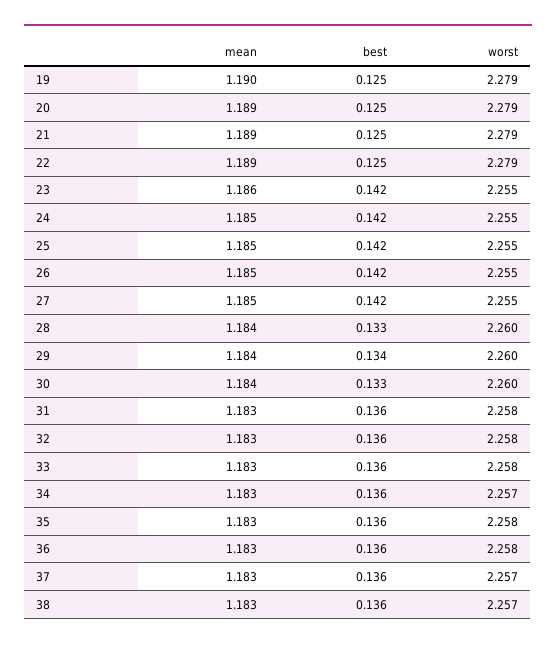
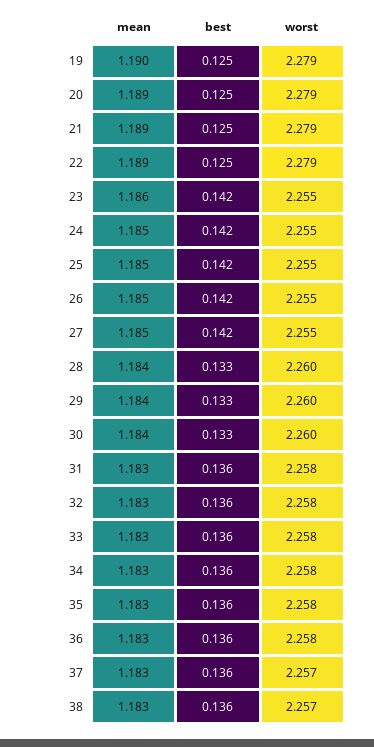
  {
    "mean": {
      "19": 1.19,
      "20": 1.189,
      "21": 1.189,
      "22": 1.189,
      "23": 1.186,
      "24": 1.185,
      "25": 1.185,
      "26": 1.185,
      "27": 1.185,
      "28": 1.184,
      "29": 1.184,
      "30": 1.184,
      "31": 1.183,
      "32": 1.183,
      "33": 1.183,
      "34": 1.183,
      "35": 1.183,
      "36": 1.183,
      "37": 1.183,
      "38": 1.183
    },
    "best": {
      "19": 0.125,
      "20": 0.125,
      "21": 0.125,
      "22": 0.125,
      "23": 0.142,
      "24": 0.142,
      "25": 0.142,
      "26": 0.142,
      "27": 0.142,
      "28": 0.133,
-     "29": 0.134,
+     "29": 0.133,
      "30": 0.133,
      "31": 0.136,
      "32": 0.136,
      "33": 0.136,
      "34": 0.136,
      "35": 0.136,
      "36": 0.136,
      "37": 0.136,
      "38": 0.136
    },
    "worst": {
      "19": 2.279,
      "20": 2.279,
      "21": 2.279,
      "22": 2.279,
      "23": 2.255,
      "24": 2.255,
      "25": 2.255,
      "26": 2.255,
      "27": 2.255,
      "28": 2.26,
      "29": 2.26,
      "30": 2.26,
      "31": 2.258,
      "32": 2.258,
      "33": 2.258,
-     "34": 2.257,
+     "34": 2.258,
      "35": 2.258,
      "36": 2.258,
      "37": 2.257,
      "38": 2.257
    }
  }

